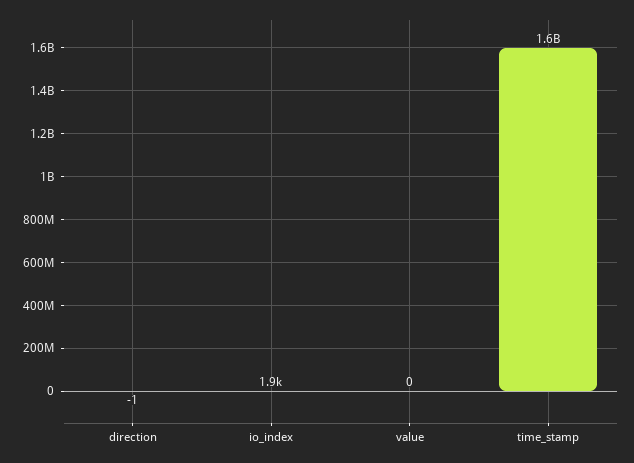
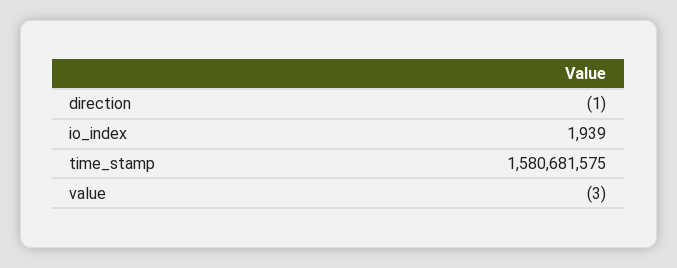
  {
    "direction": -1,
    "io_index": 1939,
-   "value": 0,
+   "value": -3,
    "time_stamp": 1580681575
  }

